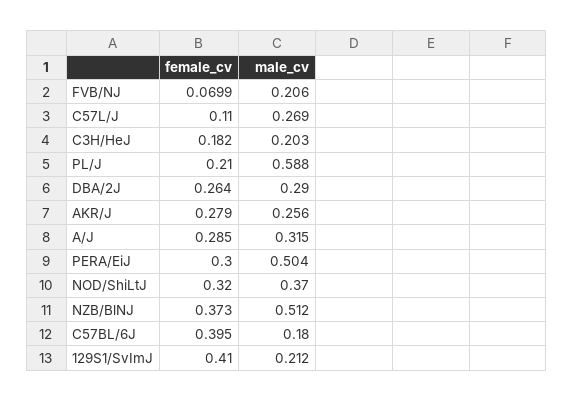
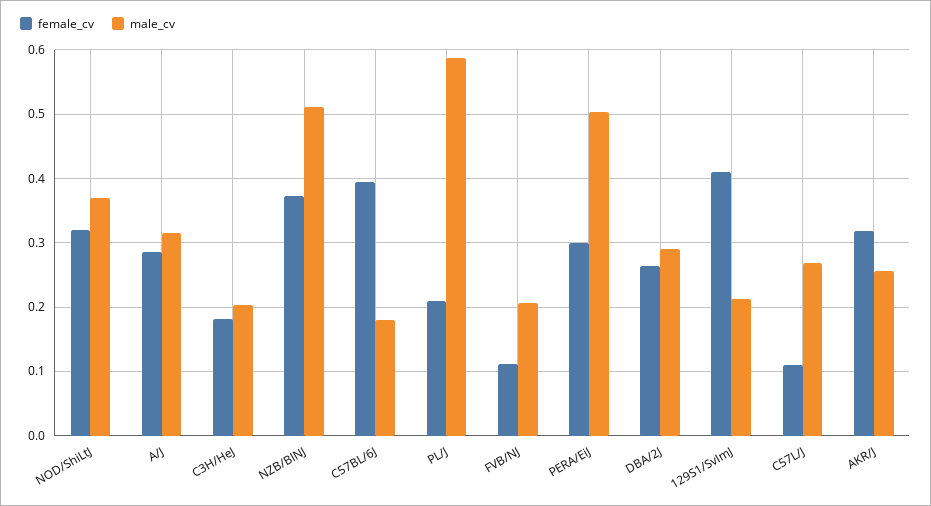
  {
    "female_cv": {
-     "FVB/NJ": 0.0699,
+     "FVB/NJ": 0.11,
      "C57L/J": 0.11,
      "C3H/HeJ": 0.182,
      "PL/J": 0.21,
      "DBA/2J": 0.264,
-     "AKR/J": 0.279,
+     "AKR/J": 0.32,
      "A/J": 0.285,
      "PERA/EiJ": 0.3,
      "NOD/ShiLtJ": 0.32,
      "NZB/BlNJ": 0.373,
      "C57BL/6J": 0.395,
      "129S1/SvImJ": 0.41
    },
    "male_cv": {
      "FVB/NJ": 0.206,
      "C57L/J": 0.269,
      "C3H/HeJ": 0.203,
      "PL/J": 0.588,
      "DBA/2J": 0.29,
      "AKR/J": 0.256,
      "A/J": 0.315,
      "PERA/EiJ": 0.504,
      "NOD/ShiLtJ": 0.37,
      "NZB/BlNJ": 0.512,
      "C57BL/6J": 0.18,
      "129S1/SvImJ": 0.212
    }
  }

